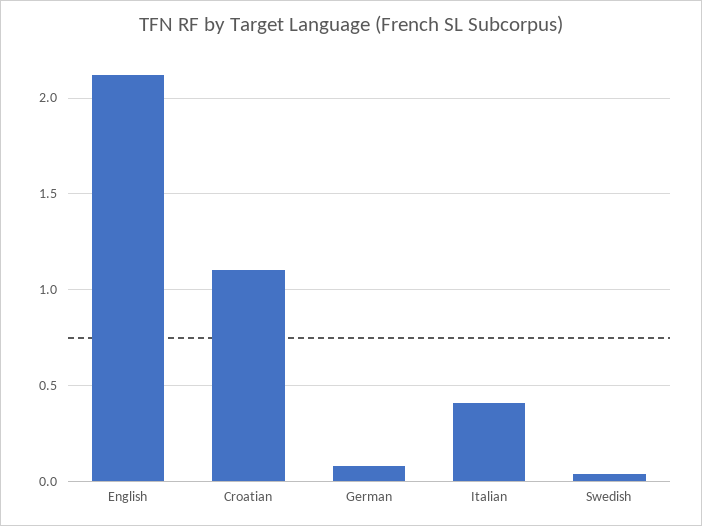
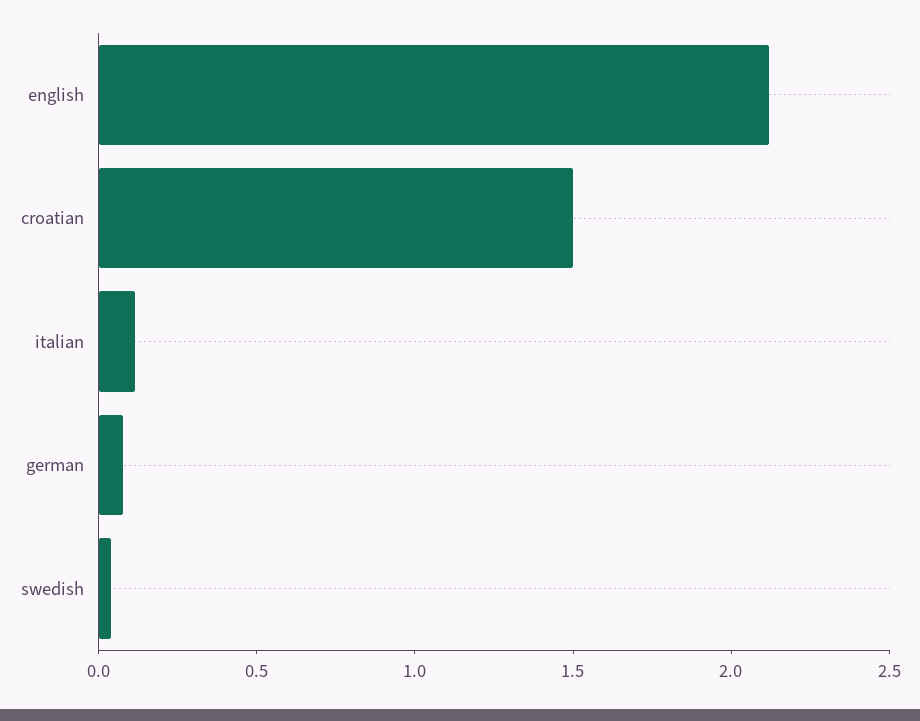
  {
    "English": 2.1,
-   "Croatian": 1.1,
+   "Croatian": 1.5,
    "German": 0.1,
-   "Italian": 0.4,
+   "Italian": 0.1,
    "Swedish": 0.05
  }

